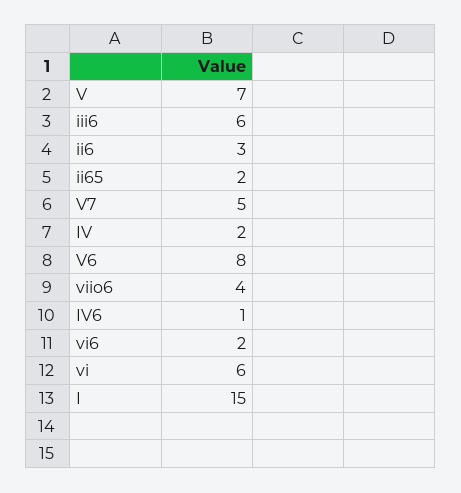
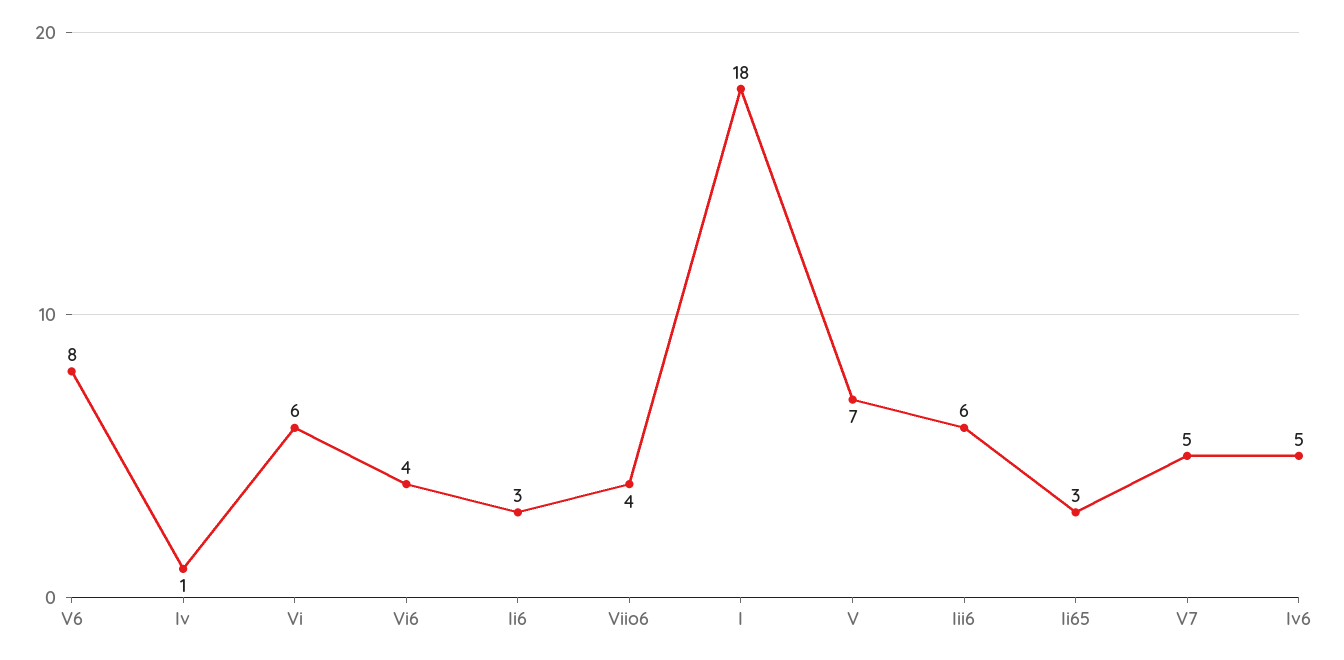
  {
    "V": 7,
    "iii6": 6,
    "ii6": 3,
-   "ii65": 2,
+   "ii65": 3,
    "V7": 5,
-   "IV": 2,
+   "IV": 1,
    "V6": 8,
    "viio6": 4,
-   "IV6": 1,
+   "IV6": 5,
-   "vi6": 2,
+   "vi6": 4,
    "vi": 6,
-   "I": 15
+   "I": 18
  }

